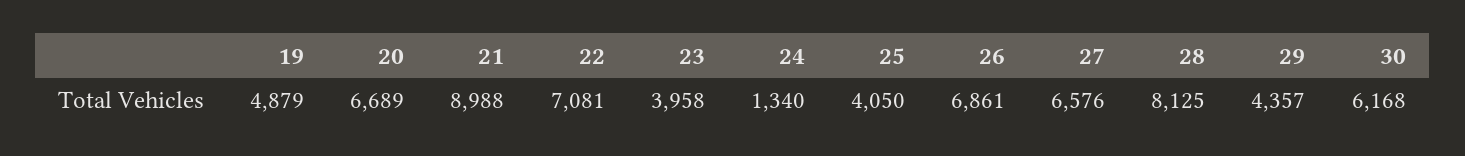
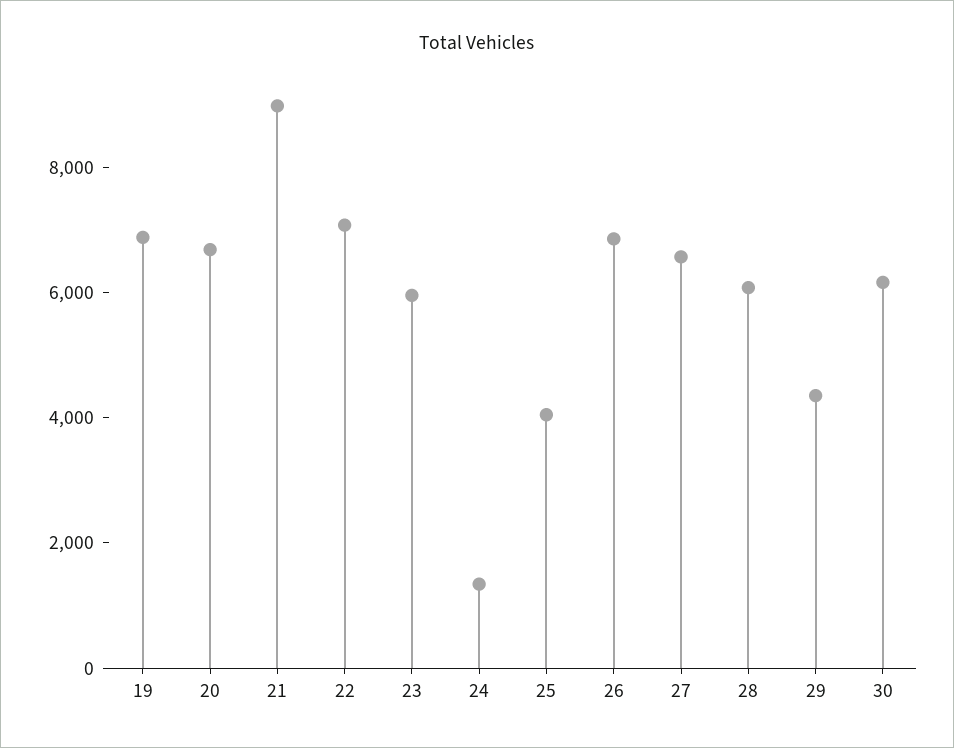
  {
-   "19": 4879,
+   "19": 7000,
    "20": 6689,
    "21": 8988,
    "22": 7081,
-   "23": 3958,
+   "23": 6000,
    "24": 1340,
    "25": 4050,
    "26": 6861,
    "27": 6576,
-   "28": 8125,
+   "28": 6000,
    "29": 4357,
    "30": 6168
  }

